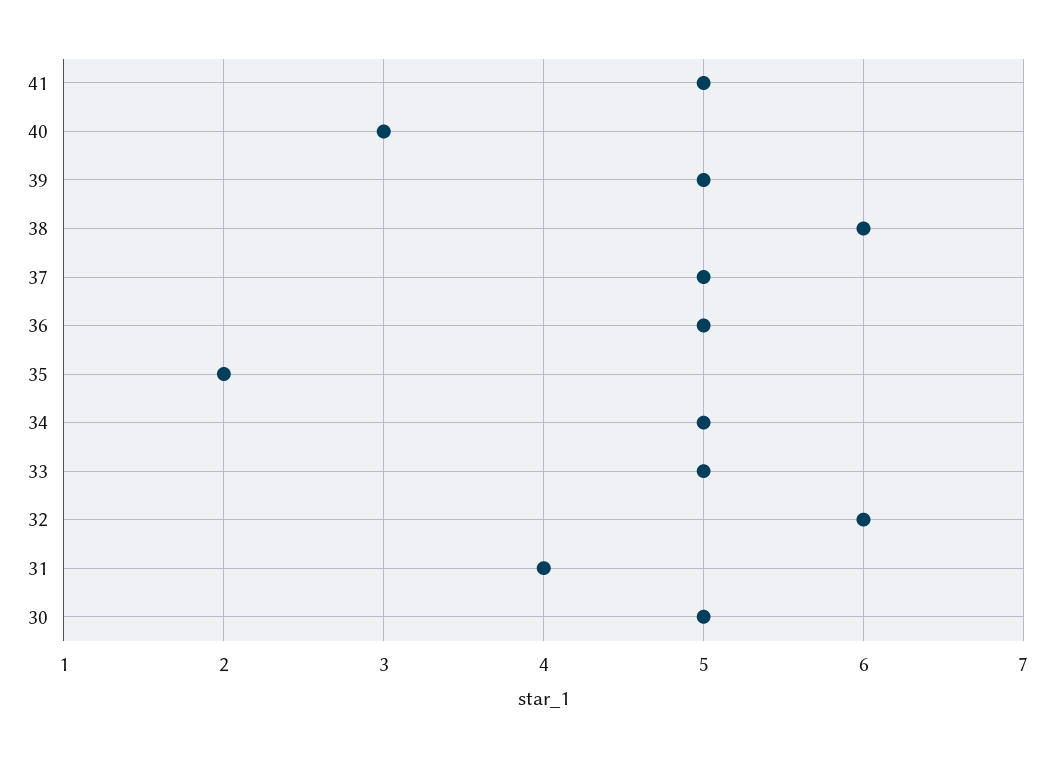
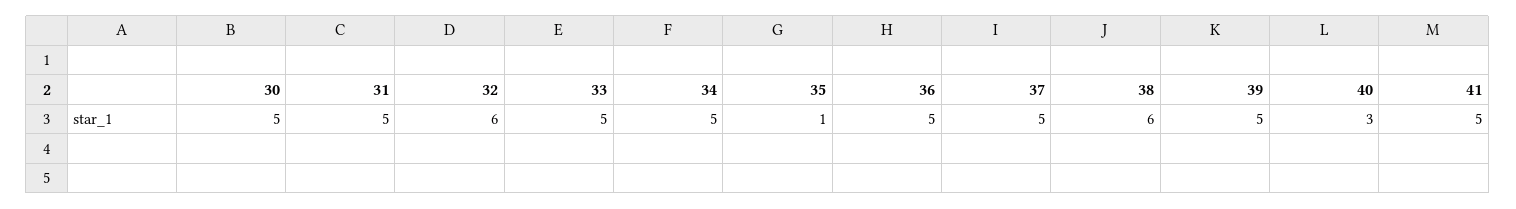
  {
    "41": 5,
    "40": 3,
    "39": 5,
    "38": 6,
    "37": 5,
    "36": 5,
-   "35": 2,
+   "35": 1,
    "34": 5,
    "33": 5,
    "32": 6,
-   "31": 4,
+   "31": 5,
    "30": 5
  }

